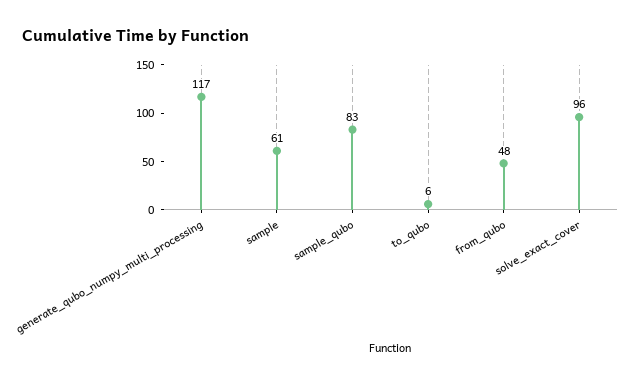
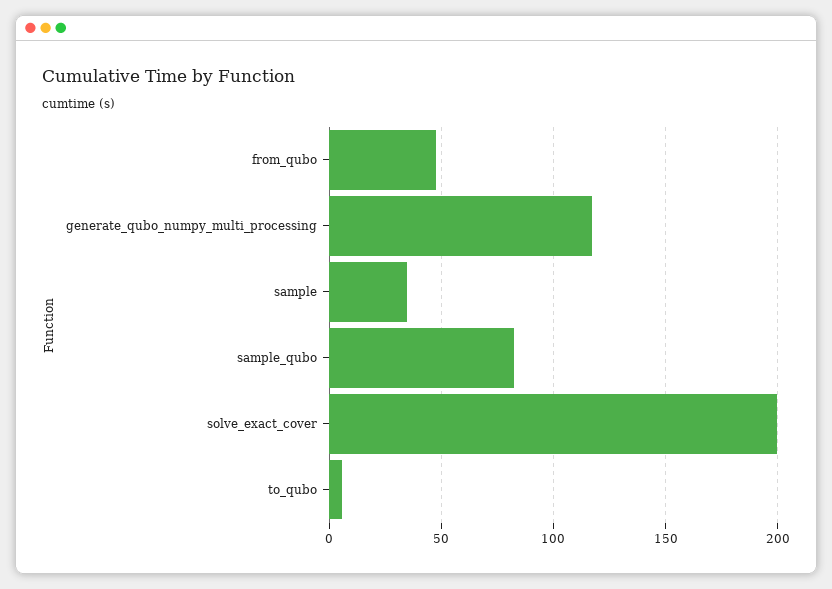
  {
    "generate_qubo_numpy_multi_processing": 117,
-   "sample": 61,
+   "sample": 35,
    "sample_qubo": 83,
    "to_qubo": 6,
    "from_qubo": 48,
-   "solve_exact_cover": 96
+   "solve_exact_cover": 200
  }

